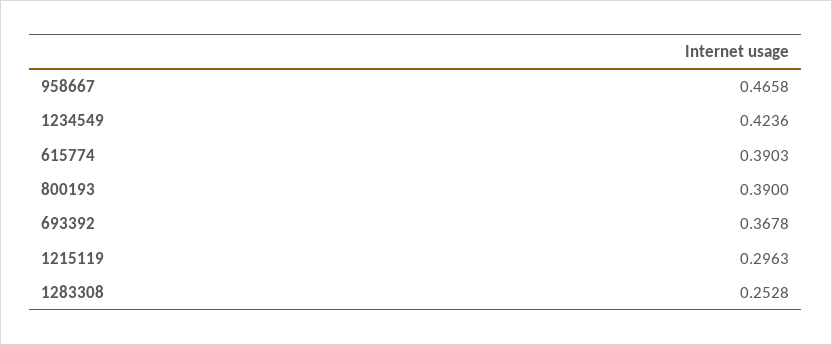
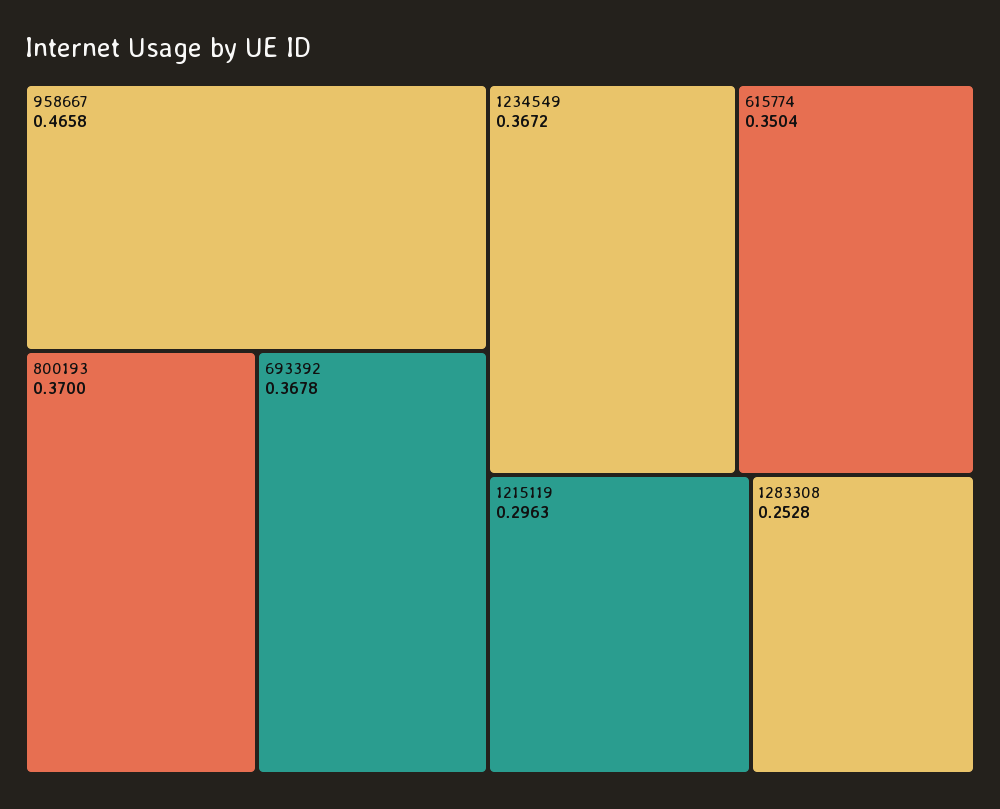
  {
    "958667": 0.4658,
-   "1234549": 0.4236,
+   "1234549": 0.3672,
-   "615774": 0.3903,
+   "615774": 0.3504,
-   "800193": 0.39,
+   "800193": 0.37,
    "693392": 0.3678,
    "1215119": 0.2963,
    "1283308": 0.2528
  }

